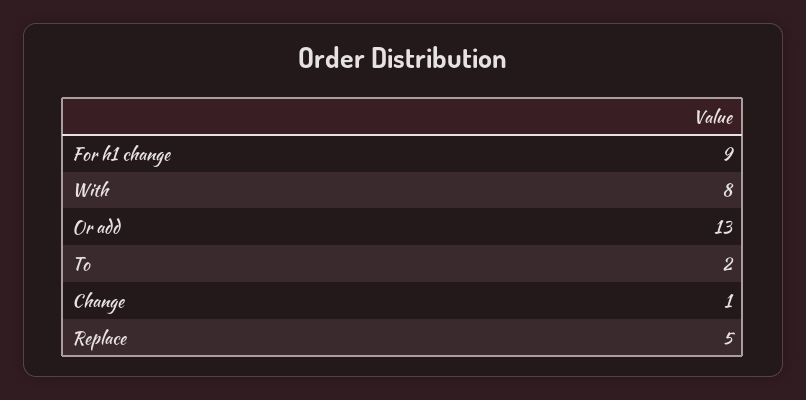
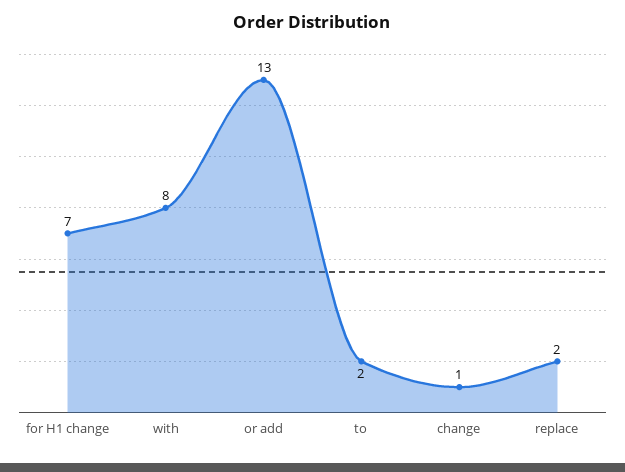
  {
-   "For h1 change": 9,
+   "For h1 change": 7,
    "With": 8,
    "Or add": 13,
    "To": 2,
    "Change": 1,
-   "Replace": 5
+   "Replace": 2
  }

